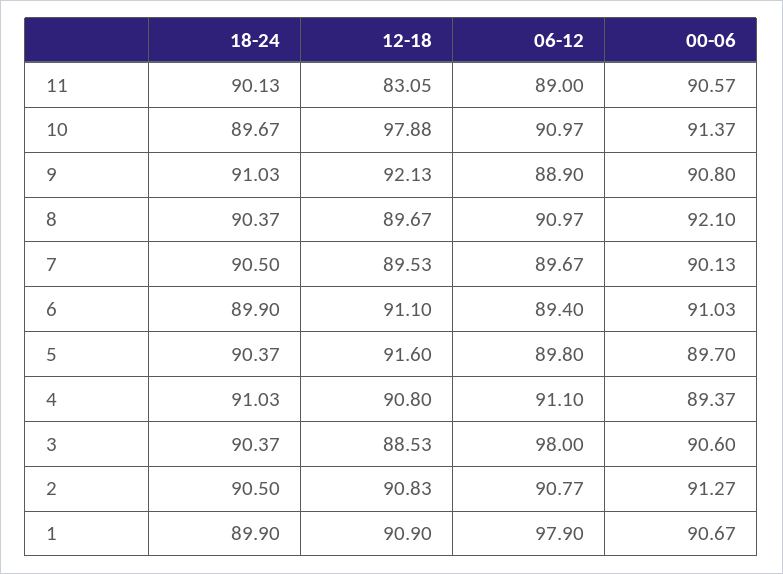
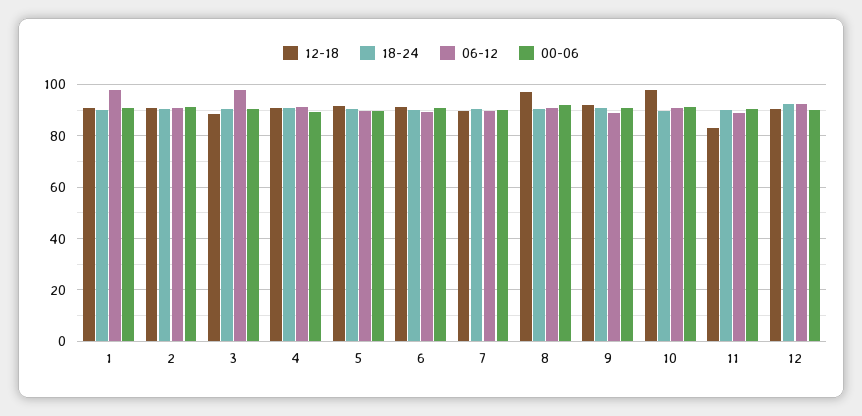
  {
    "18-24": {
      "11": 90.13,
      "10": 89.67,
      "9": 91.03,
      "8": 90.37,
      "7": 90.5,
      "6": 89.9,
      "5": 90.37,
      "4": 91.03,
      "3": 90.37,
      "2": 90.5,
-     "1": 89.9
+     "1": 89.9,
+     "12": 92.5
    },
    "12-18": {
      "11": 83.05,
      "10": 97.88,
      "9": 92.13,
-     "8": 89.67,
+     "8": 97.5,
      "7": 89.53,
      "6": 91.1,
      "5": 91.6,
      "4": 90.8,
      "3": 88.53,
      "2": 90.83,
-     "1": 90.9
+     "1": 90.9,
+     "12": 90
    },
    "06-12": {
      "11": 89,
      "10": 90.97,
      "9": 88.9,
      "8": 90.97,
      "7": 89.67,
      "6": 89.4,
      "5": 89.8,
      "4": 91.1,
      "3": 98,
      "2": 90.77,
-     "1": 97.9
+     "1": 97.9,
+     "12": 92.5
    },
    "00-06": {
      "11": 90.57,
      "10": 91.37,
      "9": 90.8,
      "8": 92.1,
      "7": 90.13,
      "6": 91.03,
      "5": 89.7,
      "4": 89.37,
      "3": 90.6,
      "2": 91.27,
-     "1": 90.67
+     "1": 90.67,
+     "12": 90
    }
  }

